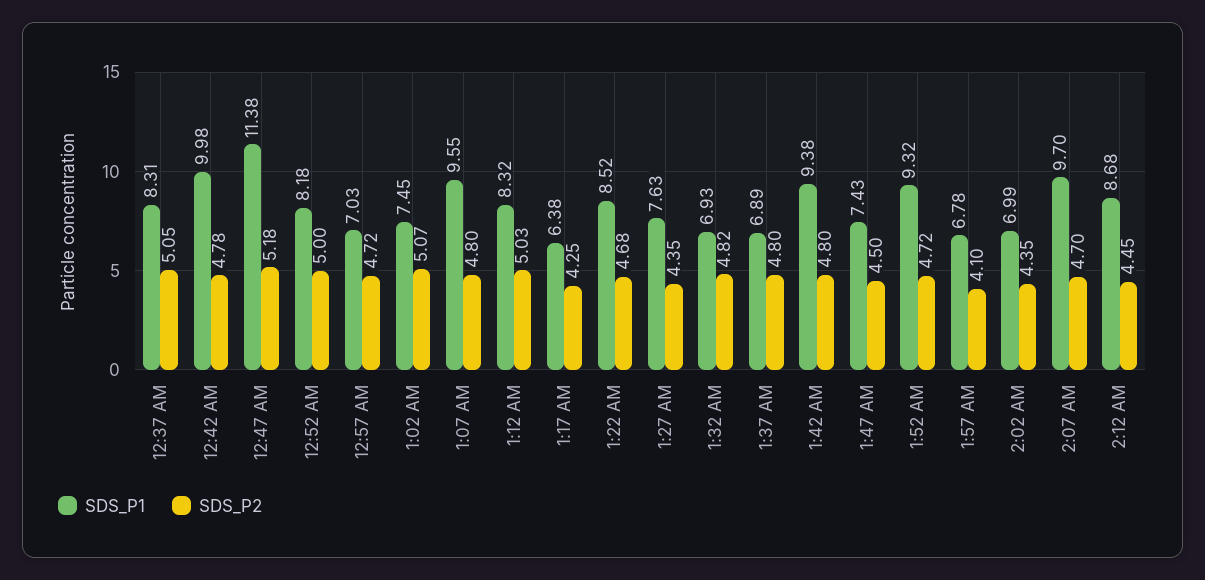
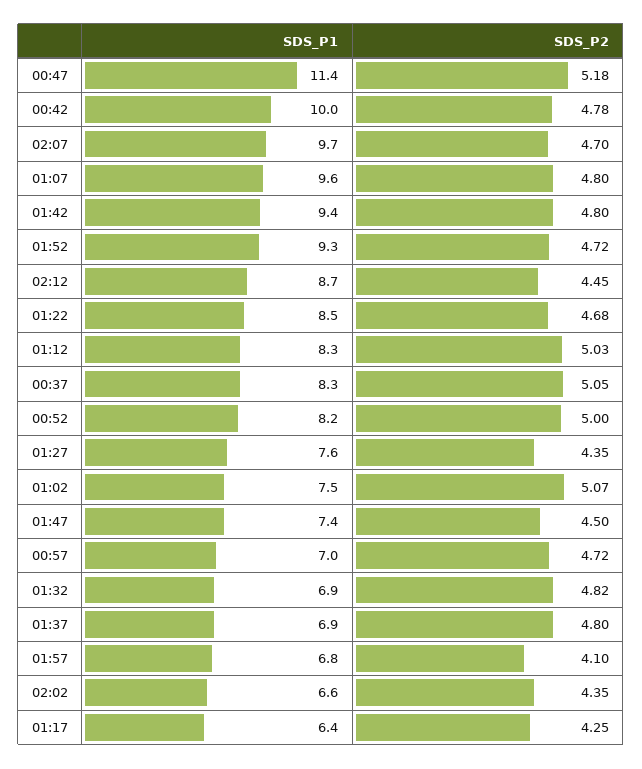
  {
    "SDS_P1": {
      "12:37 AM": 8.31,
      "12:42 AM": 9.98,
      "12:47 AM": 11.38,
      "12:52 AM": 8.18,
      "12:57 AM": 7.03,
      "1:02 AM": 7.45,
      "1:07 AM": 9.55,
      "1:12 AM": 8.32,
      "1:17 AM": 6.38,
      "1:22 AM": 8.52,
      "1:27 AM": 7.63,
      "1:32 AM": 6.93,
      "1:37 AM": 6.89,
      "1:42 AM": 9.38,
      "1:47 AM": 7.43,
      "1:52 AM": 9.32,
      "1:57 AM": 6.78,
-     "2:02 AM": 6.99,
+     "2:02 AM": 6.6,
      "2:07 AM": 9.7,
      "2:12 AM": 8.68
    },
    "SDS_P2": {
      "12:37 AM": 5.05,
      "12:42 AM": 4.78,
      "12:47 AM": 5.18,
      "12:52 AM": 5,
      "12:57 AM": 4.72,
      "1:02 AM": 5.07,
      "1:07 AM": 4.8,
      "1:12 AM": 5.03,
      "1:17 AM": 4.25,
      "1:22 AM": 4.68,
      "1:27 AM": 4.35,
      "1:32 AM": 4.82,
      "1:37 AM": 4.8,
      "1:42 AM": 4.8,
      "1:47 AM": 4.5,
      "1:52 AM": 4.72,
      "1:57 AM": 4.1,
      "2:02 AM": 4.35,
      "2:07 AM": 4.7,
      "2:12 AM": 4.45
    }
  }

